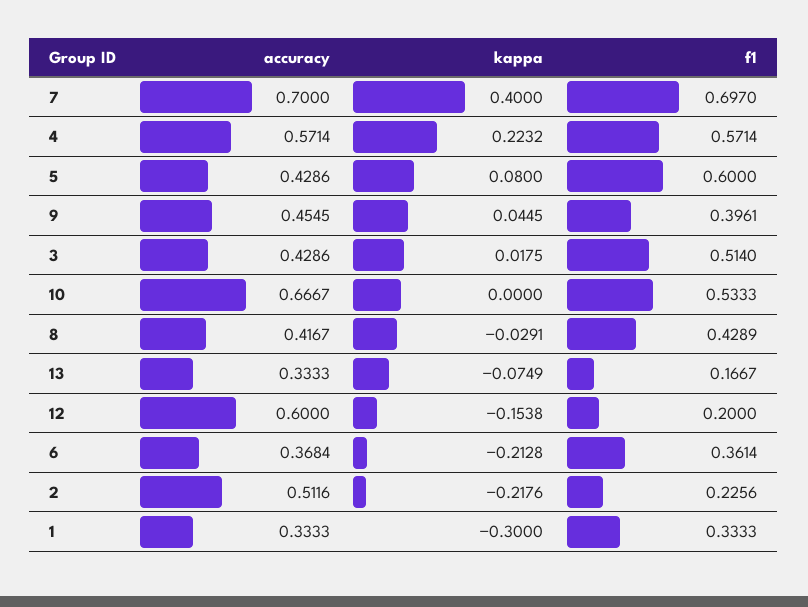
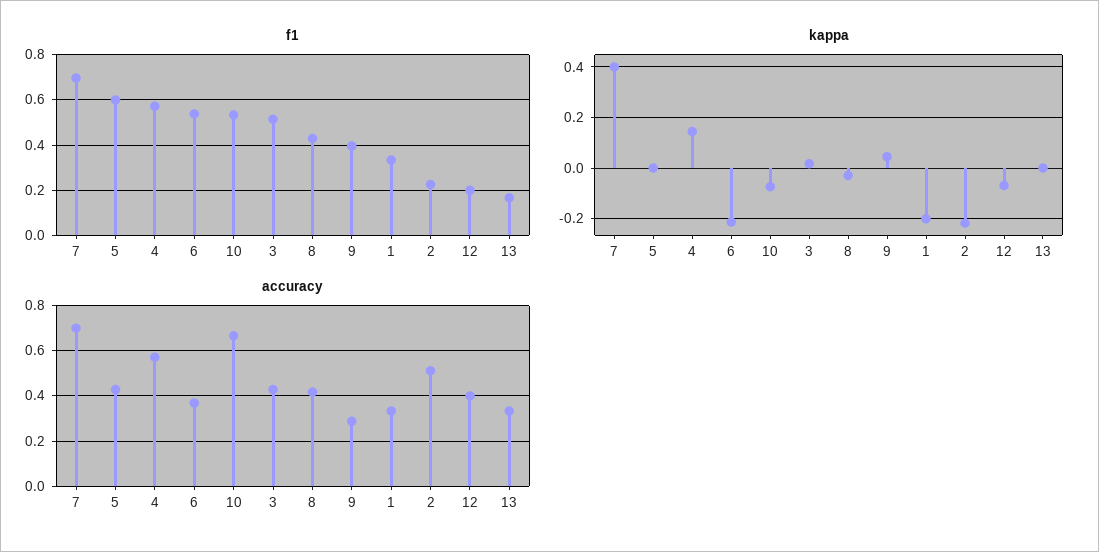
  {
    "accuracy": {
      "7": 0.7,
      "4": 0.5714,
      "5": 0.4286,
-     "9": 0.4545,
+     "9": 0.3,
      "3": 0.4286,
      "10": 0.6667,
      "8": 0.4167,
      "13": 0.3333,
-     "12": 0.6,
+     "12": 0.4,
      "6": 0.3684,
      "2": 0.5116,
      "1": 0.3333
    },
    "kappa": {
      "7": 0.4,
-     "4": 0.2232,
+     "4": 0.15,
-     "5": 0.08,
+     "5": 0,
      "9": 0.0445,
      "3": 0.0175,
-     "10": 0,
+     "10": -0.075,
      "8": -0.0291,
-     "13": -0.0749,
+     "13": 0,
-     "12": -0.1538,
+     "12": -0.075,
      "6": -0.2128,
      "2": -0.2176,
-     "1": -0.3
+     "1": -0.2
    },
    "f1": {
      "7": 0.697,
      "4": 0.5714,
      "5": 0.6,
      "9": 0.3961,
      "3": 0.514,
      "10": 0.5333,
      "8": 0.4289,
      "13": 0.1667,
      "12": 0.2,
-     "6": 0.3614,
+     "6": 0.55,
      "2": 0.2256,
      "1": 0.3333
    }
  }

